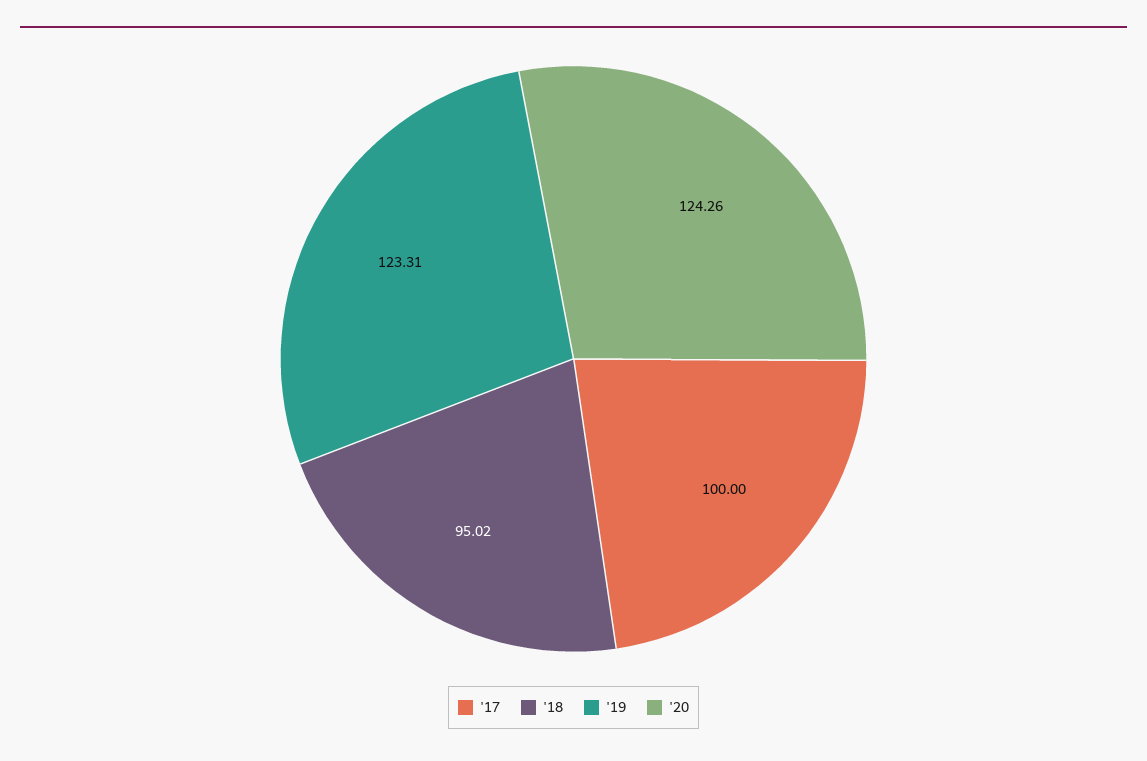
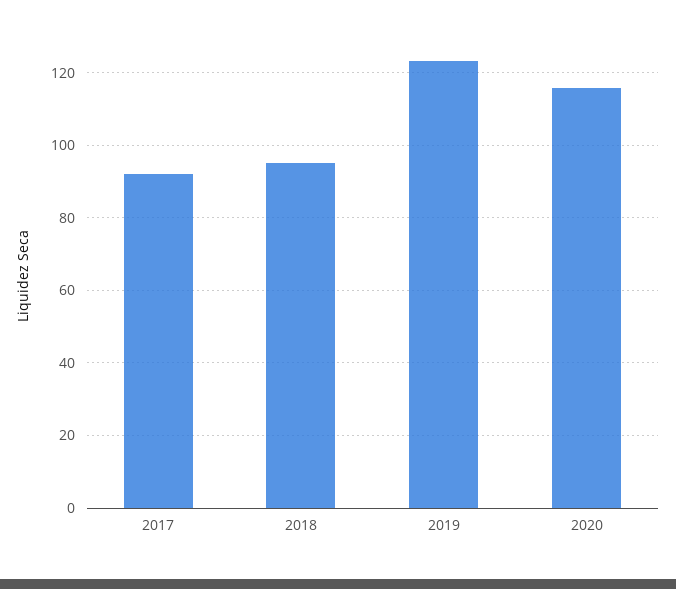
  {
-   "'17": 100,
+   "'17": 92,
    "'18": 95.02,
    "'19": 123.31,
-   "'20": 124.26
+   "'20": 116
  }

